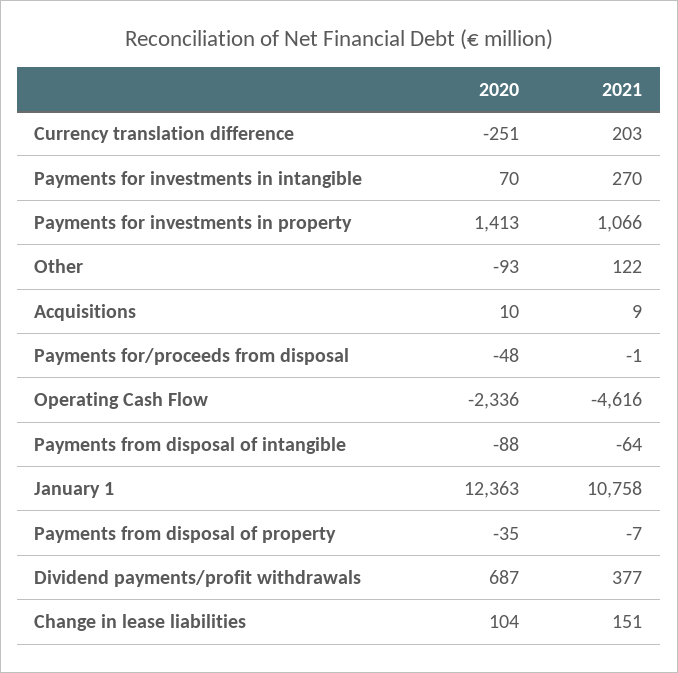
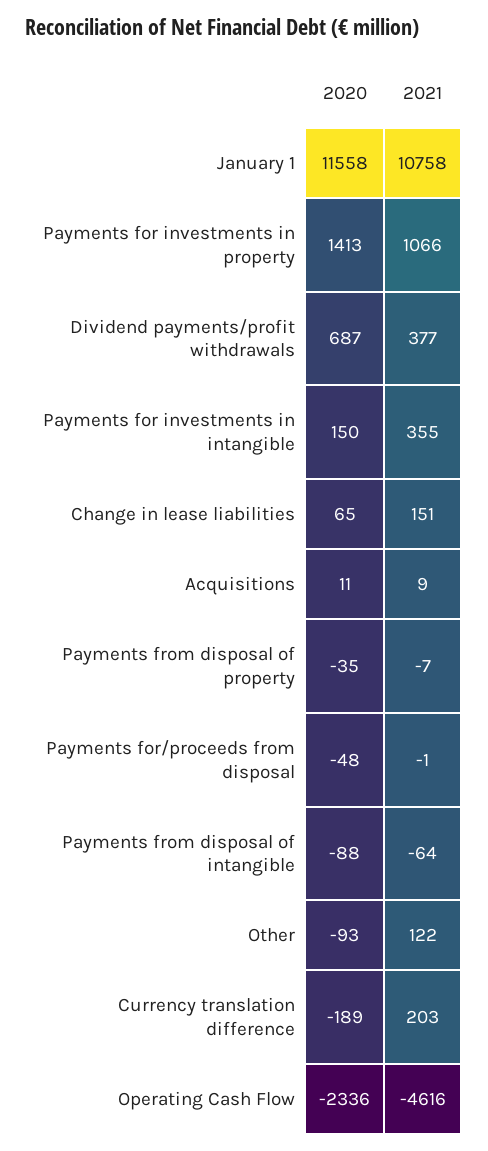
  {
    "2020": {
-     "Currency translation difference": -251,
+     "Currency translation difference": -189,
-     "Payments for investments in intangible": 70,
+     "Payments for investments in intangible": 150,
      "Payments for investments in property": 1413,
      "Other": -93,
-     "Acquisitions": 10,
+     "Acquisitions": 11,
      "Payments for/proceeds from disposal": -48,
      "Operating Cash Flow": -2336,
      "Payments from disposal of intangible": -88,
-     "January 1": 12363,
+     "January 1": 11558,
      "Payments from disposal of property": -35,
      "Dividend payments/profit withdrawals": 687,
-     "Change in lease liabilities": 104
+     "Change in lease liabilities": 65
    },
    "2021": {
      "Currency translation difference": 203,
-     "Payments for investments in intangible": 270,
+     "Payments for investments in intangible": 355,
      "Payments for investments in property": 1066,
      "Other": 122,
      "Acquisitions": 9,
      "Payments for/proceeds from disposal": -1,
      "Operating Cash Flow": -4616,
      "Payments from disposal of intangible": -64,
      "January 1": 10758,
      "Payments from disposal of property": -7,
      "Dividend payments/profit withdrawals": 377,
      "Change in lease liabilities": 151
    }
  }

